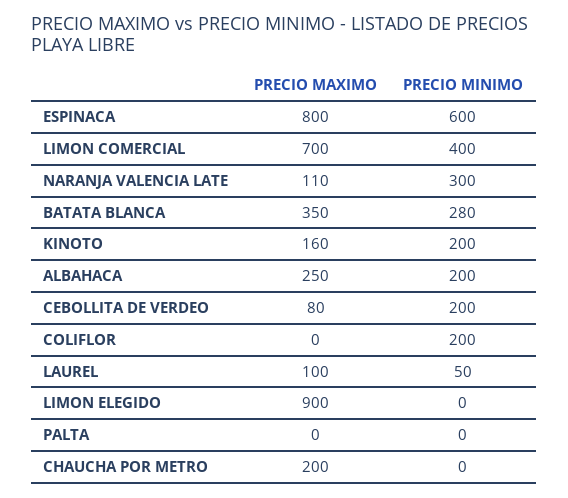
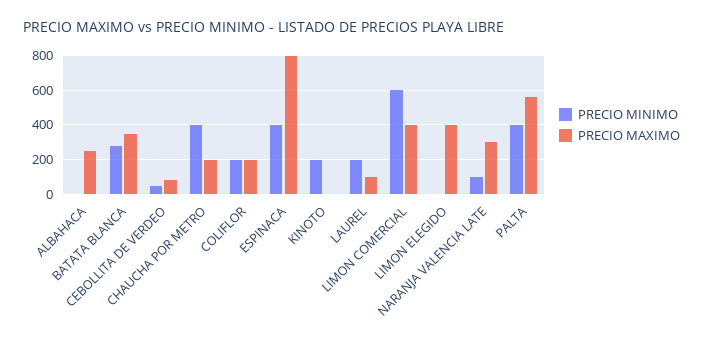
  {
    "PRECIO MAXIMO": {
      "ESPINACA": 800,
-     "LIMON COMERCIAL": 700,
+     "LIMON COMERCIAL": 400,
-     "NARANJA VALENCIA LATE": 110,
+     "NARANJA VALENCIA LATE": 300,
      "BATATA BLANCA": 350,
-     "KINOTO": 160,
+     "KINOTO": 0,
      "ALBAHACA": 250,
      "CEBOLLITA DE VERDEO": 80,
-     "COLIFLOR": 0,
+     "COLIFLOR": 200,
      "LAUREL": 100,
-     "LIMON ELEGIDO": 900,
+     "LIMON ELEGIDO": 400,
-     "PALTA": 0,
+     "PALTA": 550,
      "CHAUCHA POR METRO": 200
    },
    "PRECIO MINIMO": {
-     "ESPINACA": 600,
+     "ESPINACA": 400,
-     "LIMON COMERCIAL": 400,
+     "LIMON COMERCIAL": 600,
-     "NARANJA VALENCIA LATE": 300,
+     "NARANJA VALENCIA LATE": 100,
      "BATATA BLANCA": 280,
      "KINOTO": 200,
-     "ALBAHACA": 200,
+     "ALBAHACA": 0,
-     "CEBOLLITA DE VERDEO": 200,
+     "CEBOLLITA DE VERDEO": 50,
      "COLIFLOR": 200,
-     "LAUREL": 50,
+     "LAUREL": 200,
      "LIMON ELEGIDO": 0,
-     "PALTA": 0,
+     "PALTA": 400,
-     "CHAUCHA POR METRO": 0
+     "CHAUCHA POR METRO": 400
    }
  }

